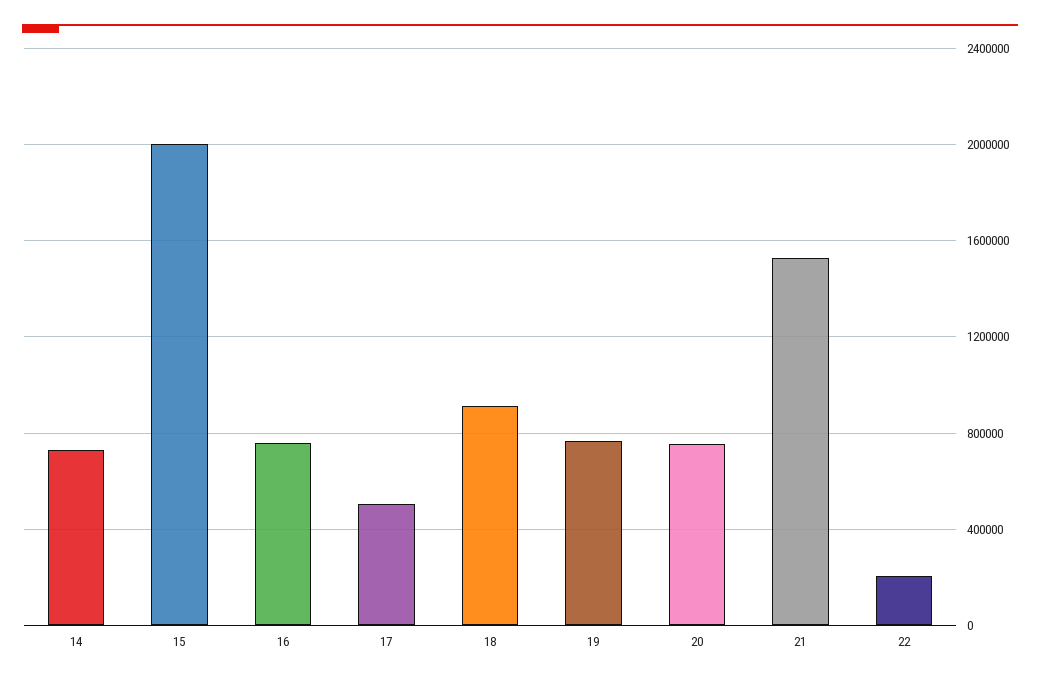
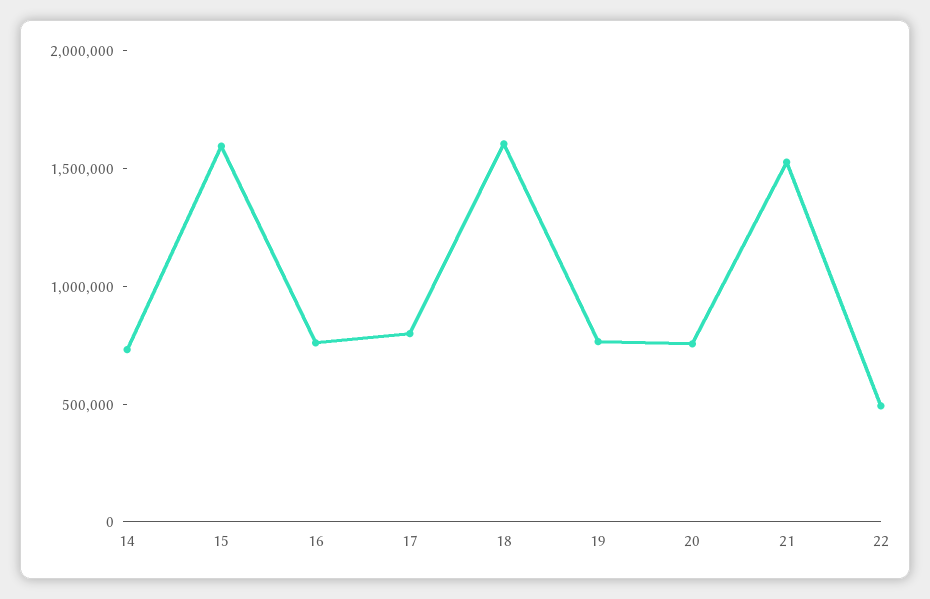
  {
    "14": 750000,
-   "15": 2000000,
+   "15": 1600000,
    "16": 750000,
-   "17": 500000,
+   "17": 800000,
-   "18": 900000,
+   "18": 1600000,
    "19": 750000,
    "20": 750000,
    "21": 1550000,
-   "22": 200000
+   "22": 500000
  }

